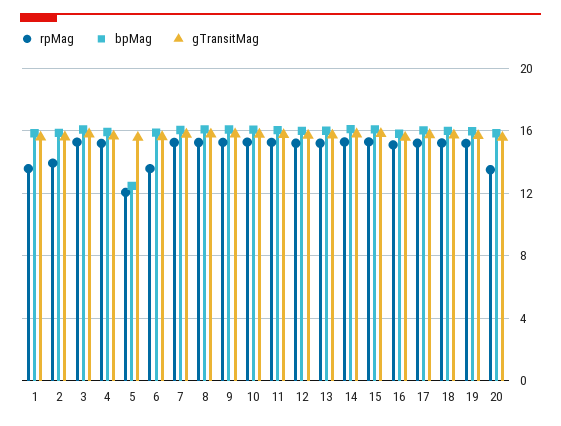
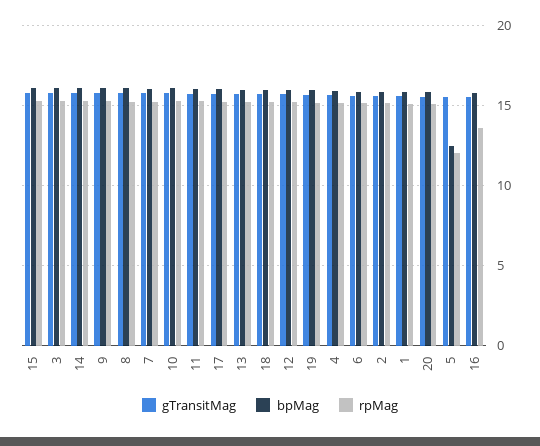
  {
    "rpMag": {
-     "1": 13.5,
+     "1": 15,
-     "2": 14,
+     "2": 15,
      "3": 15.5,
      "4": 15,
      "5": 12,
-     "6": 13.5,
+     "6": 15,
      "7": 15,
      "8": 15,
      "9": 15.5,
      "10": 15.5,
      "11": 15.5,
      "12": 15,
      "13": 15,
      "14": 15.5,
      "15": 15.5,
-     "16": 15,
+     "16": 13.5,
      "17": 15,
      "18": 15,
      "19": 15,
-     "20": 13.5
+     "20": 15
    },
    "bpMag": {
      "1": 16,
      "2": 16,
      "3": 16,
      "4": 16,
      "5": 12.5,
      "6": 16,
      "7": 16,
      "8": 16,
      "9": 16,
      "10": 16,
      "11": 16,
      "12": 16,
      "13": 16,
      "14": 16,
      "15": 16,
      "16": 16,
      "17": 16,
      "18": 16,
      "19": 16,
      "20": 16
    },
    "gTransitMag": {
      "1": 15.5,
      "2": 15.5,
      "3": 16,
      "4": 15.5,
      "5": 15.5,
      "6": 15.5,
      "7": 16,
      "8": 16,
      "9": 16,
      "10": 16,
      "11": 15.5,
      "12": 15.5,
      "13": 15.5,
      "14": 16,
      "15": 16,
      "16": 15.5,
      "17": 15.5,
      "18": 15.5,
      "19": 15.5,
      "20": 15.5
    }
  }

